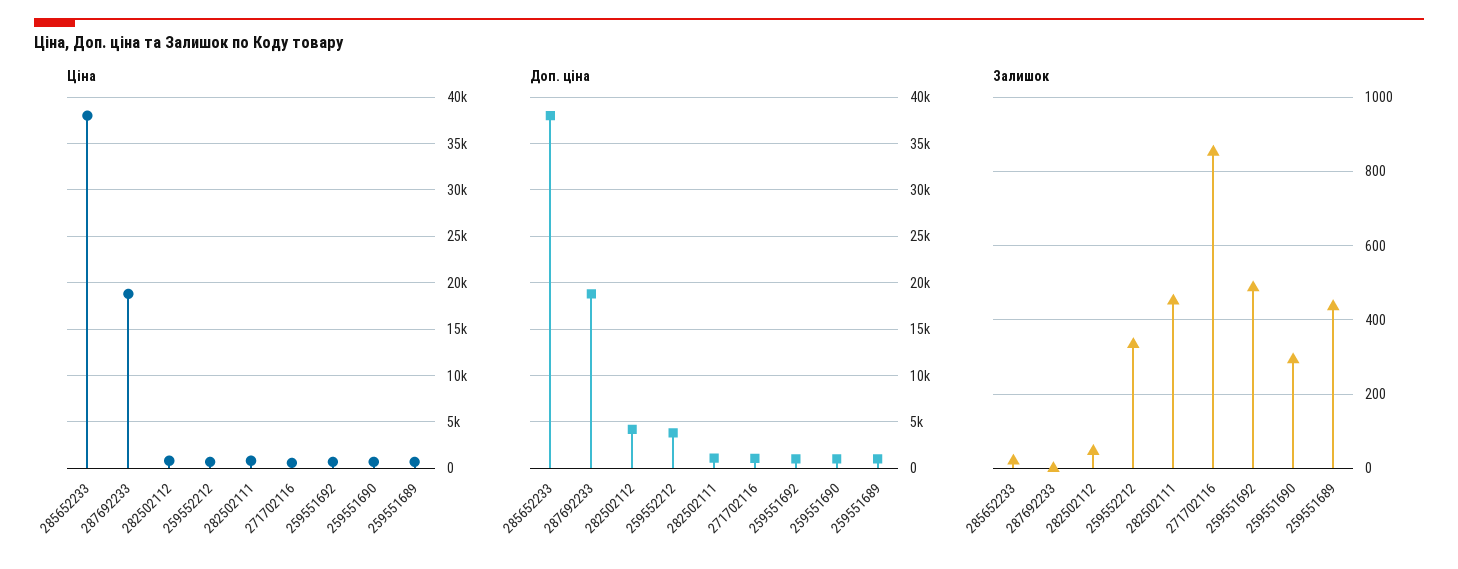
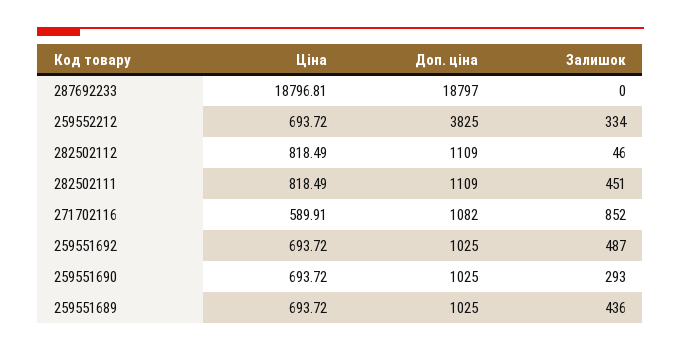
  {
    "Ціна": {
-     "285652233": 38000,
      "287692233": 18796.81,
      "282502112": 818.49,
      "259552212": 693.72,
      "282502111": 818.49,
      "271702116": 589.91,
      "259551692": 693.72,
      "259551690": 693.72,
      "259551689": 693.72
    },
    "Доп. ціна": {
-     "285652233": 38000,
      "287692233": 18797,
-     "282502112": 4000,
+     "282502112": 1109,
      "259552212": 3825,
      "282502111": 1109,
      "271702116": 1082,
      "259551692": 1025,
      "259551690": 1025,
      "259551689": 1025
    },
    "Залишок": {
-     "285652233": 20,
      "287692233": 0,
      "282502112": 46,
      "259552212": 334,
      "282502111": 451,
      "271702116": 852,
      "259551692": 487,
      "259551690": 293,
      "259551689": 436
    }
  }

